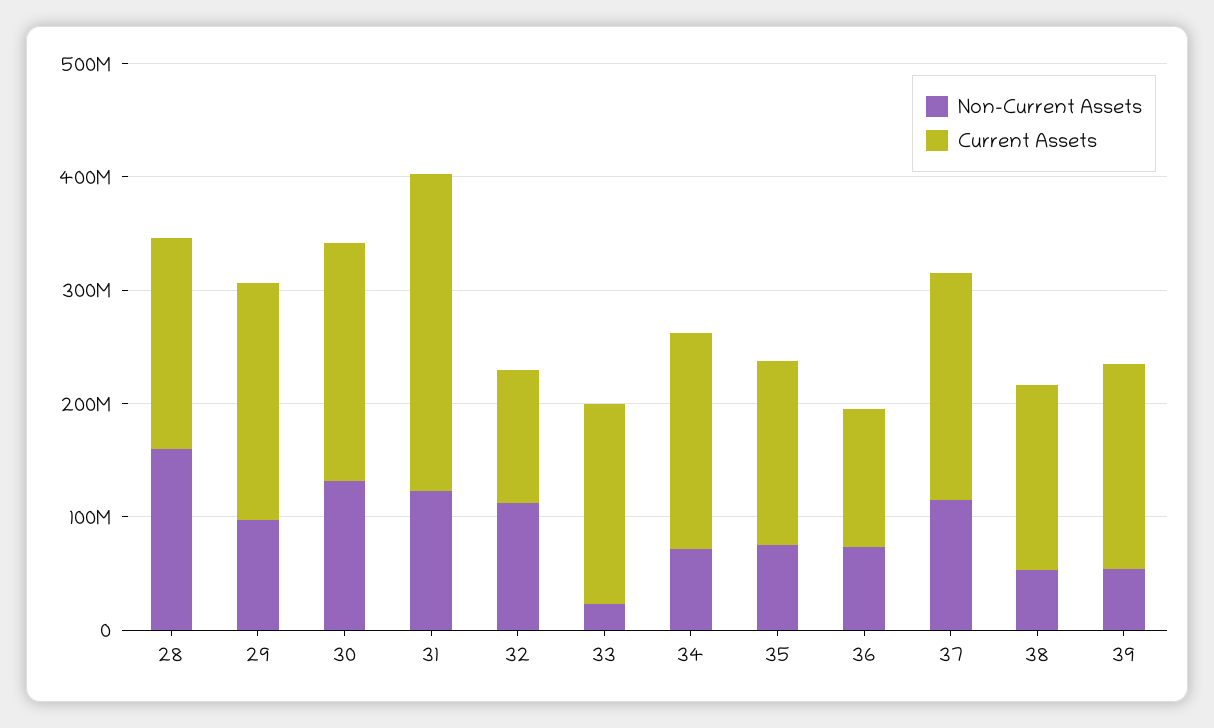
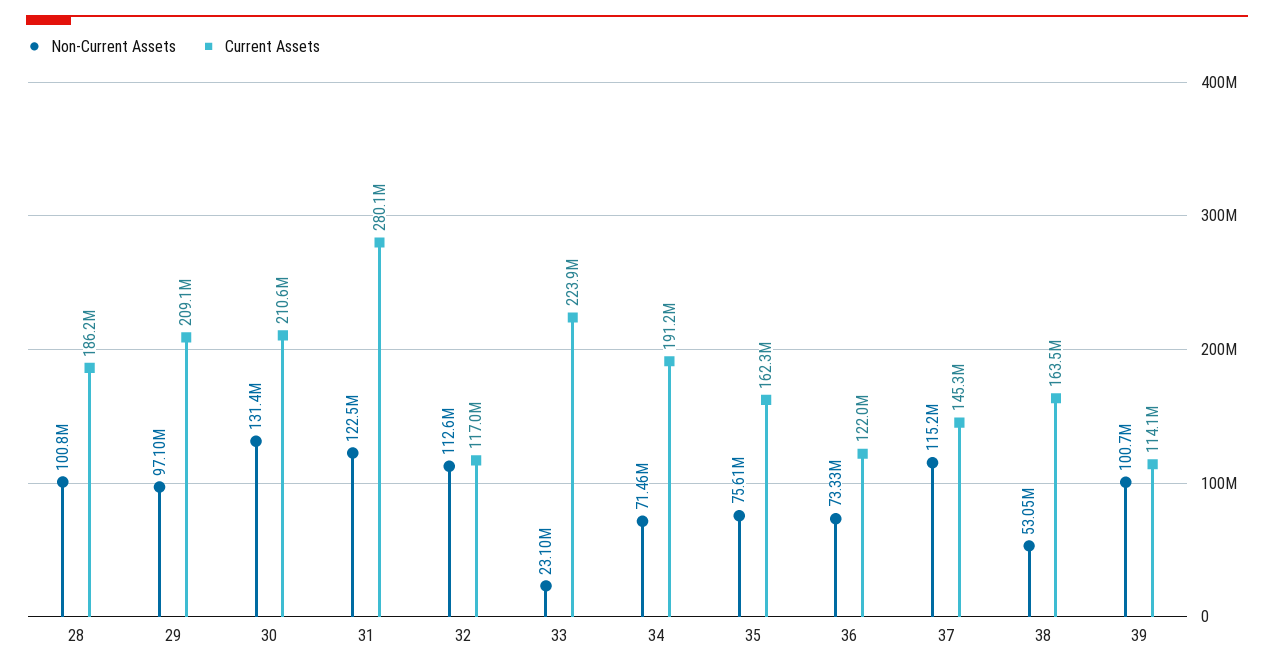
  {
    "Non-Current Assets": {
-     "28": 160000000,
+     "28": 100800000,
      "29": 97100000,
      "30": 131400000,
      "31": 122500000,
      "32": 112600000,
      "33": 23100000,
      "34": 71460000,
      "35": 75610000,
      "36": 73330000,
      "37": 115200000,
      "38": 53050000,
-     "39": 60000000
+     "39": 100700000
    },
    "Current Assets": {
      "28": 186200000,
      "29": 209100000,
      "30": 210600000,
      "31": 280100000,
      "32": 117000000,
-     "33": 180000000,
+     "33": 223900000,
      "34": 191200000,
      "35": 162300000,
      "36": 122000000,
-     "37": 200000000,
+     "37": 145300000,
      "38": 163500000,
-     "39": 180000000
+     "39": 114100000
    }
  }

